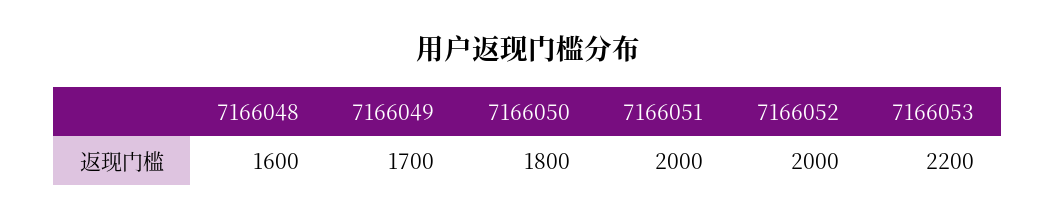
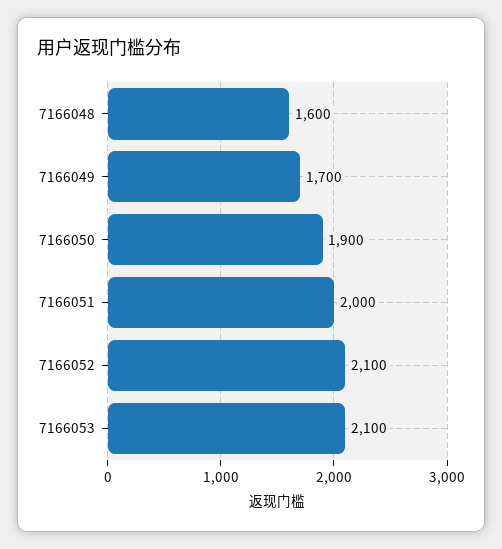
  {
    "7166048": 1600,
    "7166049": 1700,
-   "7166050": 1800,
+   "7166050": 1900,
    "7166051": 2000,
-   "7166052": 2000,
+   "7166052": 2100,
-   "7166053": 2200
+   "7166053": 2100
  }

